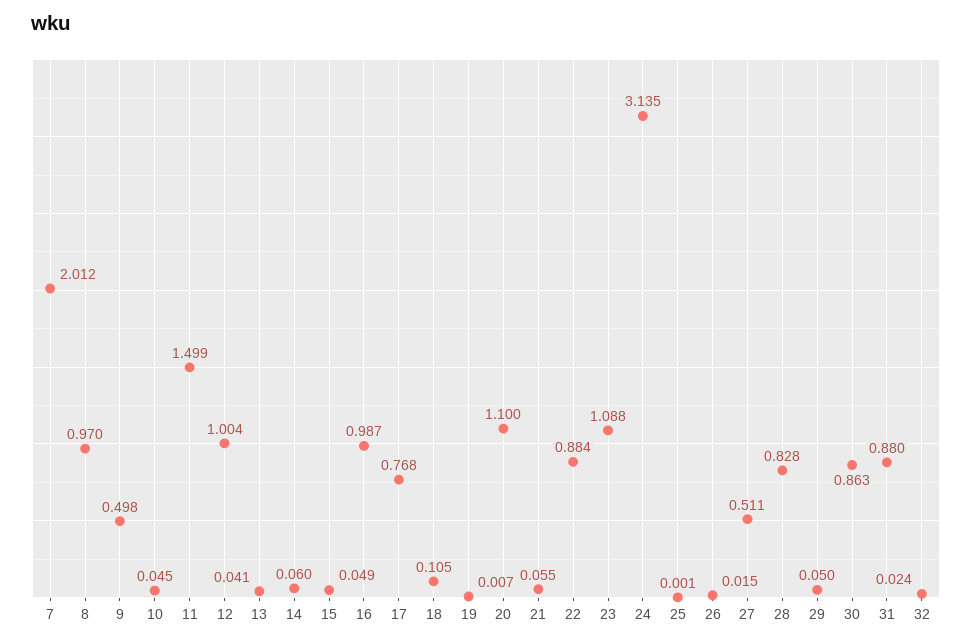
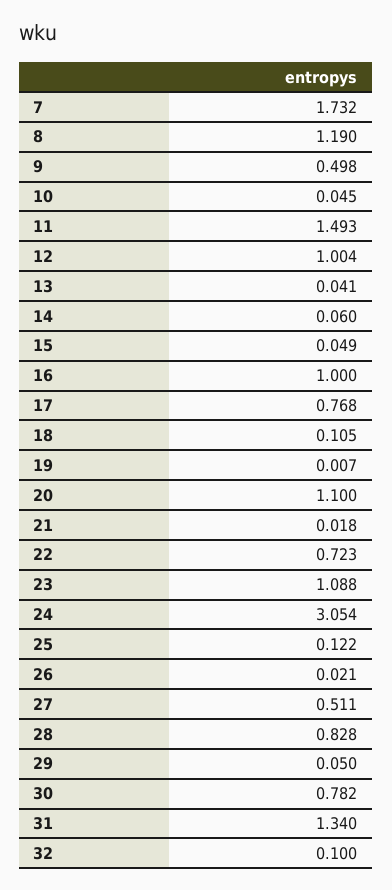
  {
-   "7": 2.012,
+   "7": 1.732,
-   "8": 0.97,
+   "8": 1.19,
    "9": 0.498,
    "10": 0.045,
-   "11": 1.499,
+   "11": 1.493,
    "12": 1.004,
    "13": 0.041,
    "14": 0.06,
    "15": 0.049,
-   "16": 0.987,
+   "16": 1,
    "17": 0.768,
    "18": 0.105,
    "19": 0.007,
    "20": 1.1,
-   "21": 0.055,
+   "21": 0.018,
-   "22": 0.884,
+   "22": 0.723,
    "23": 1.088,
-   "24": 3.135,
+   "24": 3.054,
-   "25": 0.001,
+   "25": 0.122,
-   "26": 0.015,
+   "26": 0.021,
    "27": 0.511,
    "28": 0.828,
    "29": 0.05,
-   "30": 0.863,
+   "30": 0.782,
-   "31": 0.88,
+   "31": 1.34,
-   "32": 0.024
+   "32": 0.1
  }

